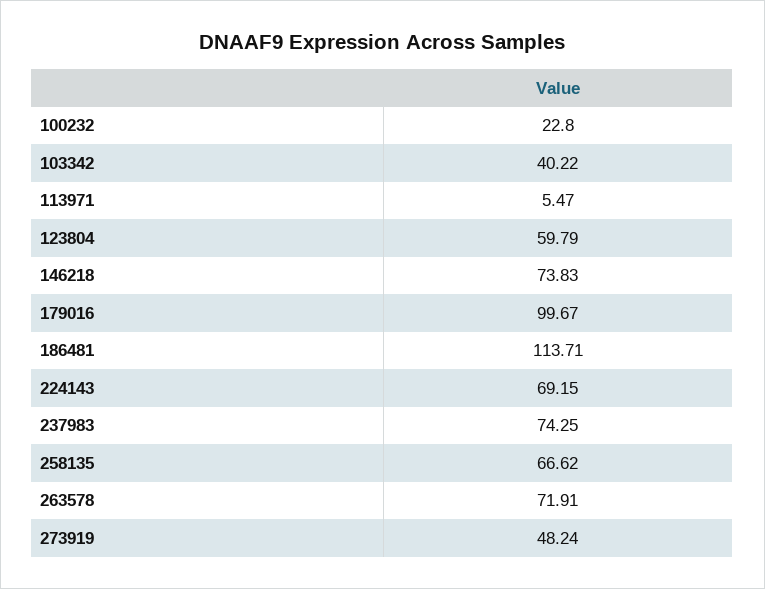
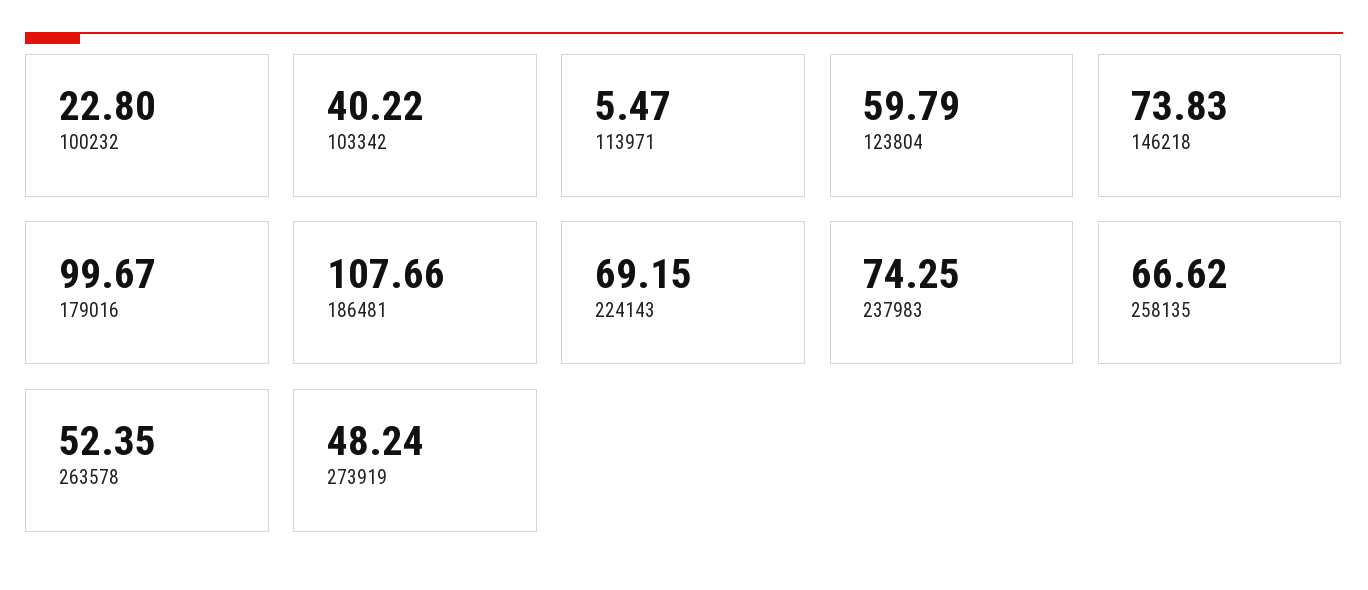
  {
    "100232": 22.8,
    "103342": 40.22,
    "113971": 5.47,
    "123804": 59.79,
    "146218": 73.83,
    "179016": 99.67,
-   "186481": 113.71,
+   "186481": 107.66,
    "224143": 69.15,
    "237983": 74.25,
    "258135": 66.62,
-   "263578": 71.91,
+   "263578": 52.35,
    "273919": 48.24
  }

